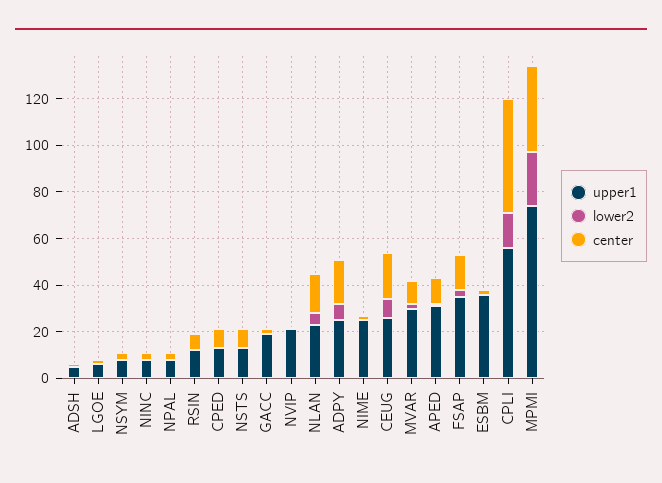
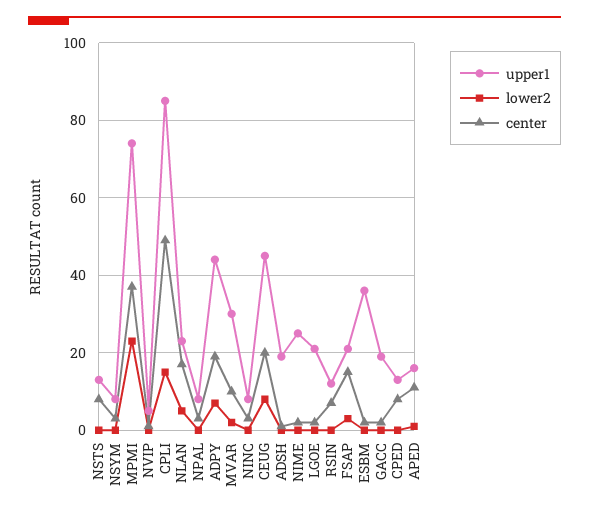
  {
    "upper1": {
-     "ADSH": 5,
+     "ADSH": 20,
-     "LGOE": 5,
+     "LGOE": 20,
      "NSYM": 10,
      "NINC": 10,
      "NPAL": 10,
      "RSIN": 10,
      "CPED": 15,
      "NSTS": 15,
      "GACC": 20,
-     "NVIP": 20,
+     "NVIP": 5,
      "NLAN": 25,
-     "ADPY": 25,
+     "ADPY": 45,
      "NIME": 25,
-     "CEUG": 25,
+     "CEUG": 45,
      "MVAR": 30,
-     "APED": 30,
+     "APED": 15,
-     "FSAP": 35,
+     "FSAP": 20,
      "ESBM": 35,
-     "CPLI": 55,
+     "CPLI": 85,
      "MPMI": 75
    },
    "lower2": {
      "ADSH": 0,
      "LGOE": 0,
      "NSYM": 0,
      "NINC": 0,
      "NPAL": 0,
      "RSIN": 0,
      "CPED": 0,
      "NSTS": 0,
      "GACC": 0,
      "NVIP": 0,
      "NLAN": 5,
      "ADPY": 5,
      "NIME": 0,
      "CEUG": 10,
      "MVAR": 0,
      "APED": 0,
      "FSAP": 5,
      "ESBM": 0,
      "CPLI": 15,
      "MPMI": 25
    },
    "center": {
      "ADSH": 0,
      "LGOE": 0,
      "NSYM": 5,
      "NINC": 5,
      "NPAL": 5,
      "RSIN": 5,
      "CPED": 10,
      "NSTS": 10,
      "GACC": 0,
      "NVIP": 0,
      "NLAN": 15,
      "ADPY": 20,
      "NIME": 0,
      "CEUG": 20,
      "MVAR": 10,
      "APED": 10,
      "FSAP": 15,
      "ESBM": 0,
      "CPLI": 50,
      "MPMI": 35
    }
  }

